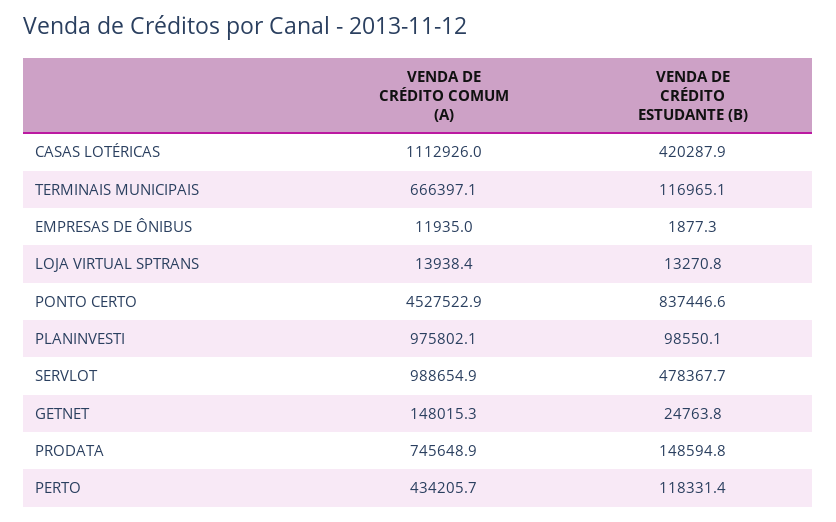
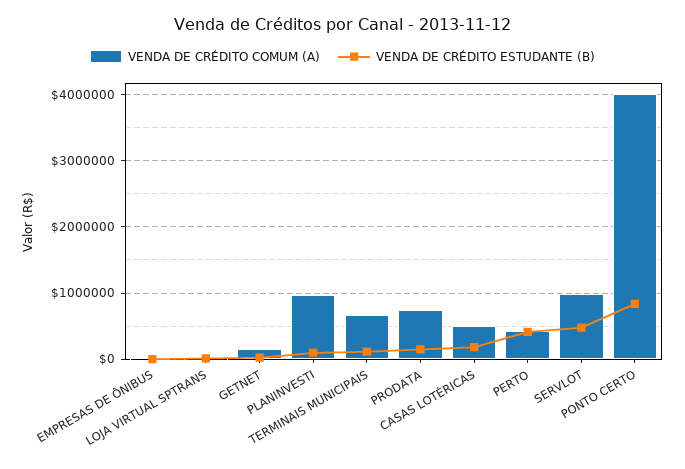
  {
    "VENDA DE CRÉDITO COMUM (A)": {
-     "CASAS LOTÉRICAS": 1112926,
+     "CASAS LOTÉRICAS": 500000,
      "TERMINAIS MUNICIPAIS": 666397.1,
      "EMPRESAS DE ÔNIBUS": 11935,
      "LOJA VIRTUAL SPTRANS": 13938.4,
-     "PONTO CERTO": 4527522.9,
+     "PONTO CERTO": 4000000,
      "PLANINVESTI": 975802.1,
      "SERVLOT": 988654.9,
      "GETNET": 148015.3,
      "PRODATA": 745648.9,
      "PERTO": 434205.7
    },
    "VENDA DE CRÉDITO ESTUDANTE (B)": {
-     "CASAS LOTÉRICAS": 420287.9,
+     "CASAS LOTÉRICAS": 200000,
      "TERMINAIS MUNICIPAIS": 116965.1,
      "EMPRESAS DE ÔNIBUS": 1877.3,
      "LOJA VIRTUAL SPTRANS": 13270.8,
      "PONTO CERTO": 837446.6,
      "PLANINVESTI": 98550.1,
      "SERVLOT": 478367.7,
      "GETNET": 24763.8,
      "PRODATA": 148594.8,
-     "PERTO": 118331.4
+     "PERTO": 400000
    }
  }

